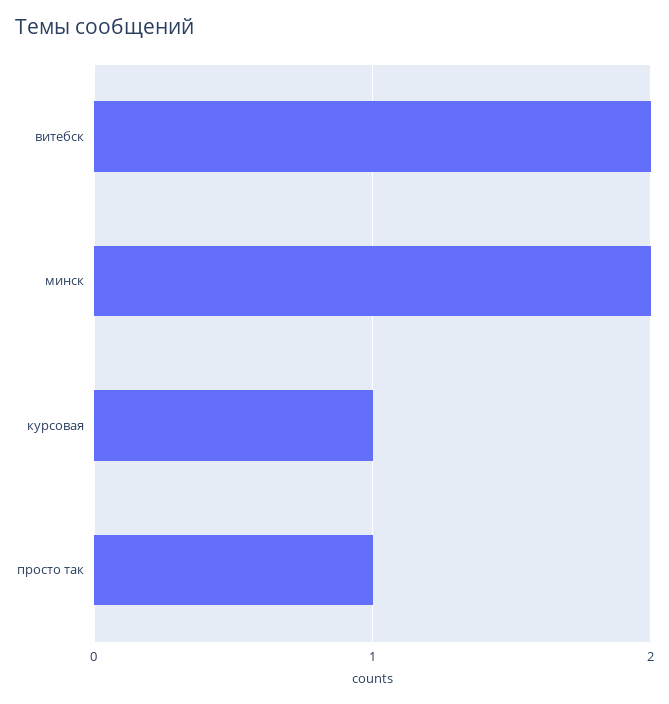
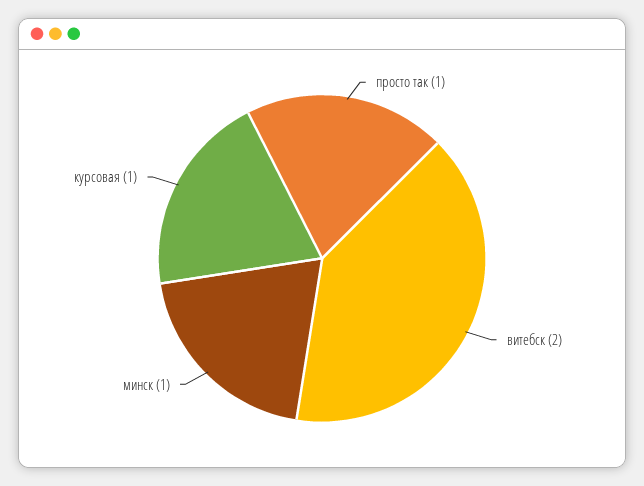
  {
    "витебск": 2,
-   "минск": 2,
+   "минск": 1,
    "курсовая": 1,
    "просто так": 1
  }

